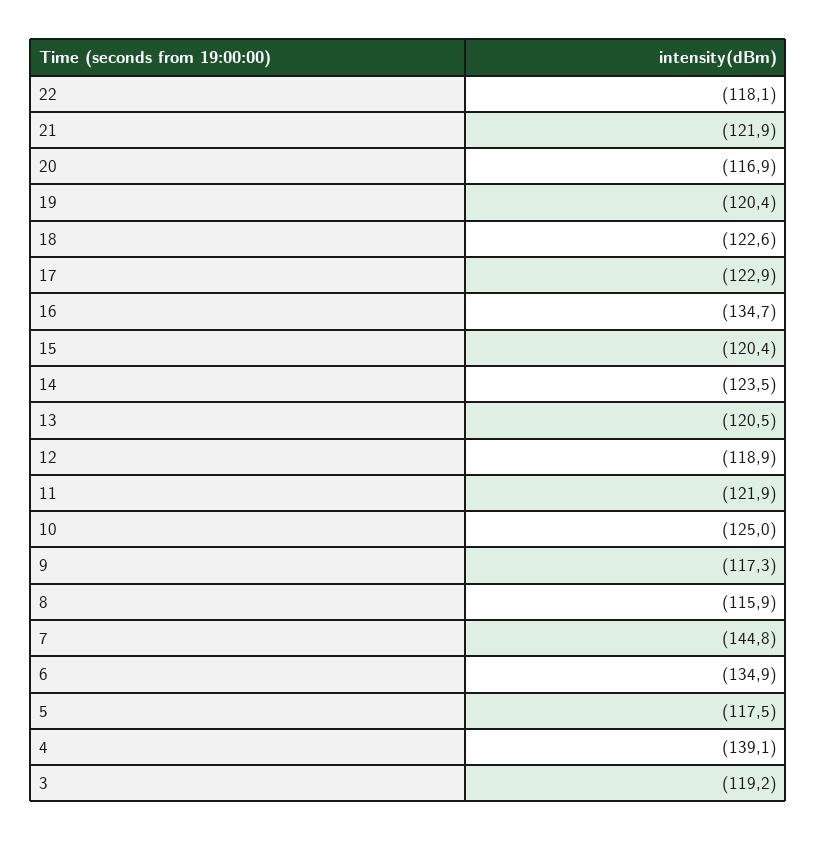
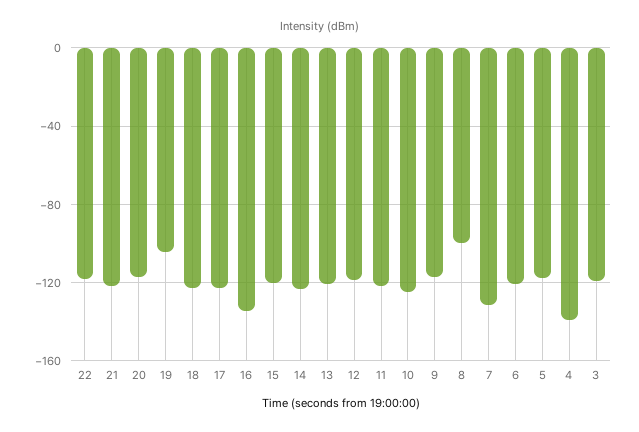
  {
    "22": -118.1,
    "21": -121.9,
    "20": -116.9,
-   "19": -120.4,
+   "19": -105,
    "18": -122.6,
    "17": -122.9,
    "16": -134.7,
    "15": -120.4,
    "14": -123.5,
    "13": -120.5,
    "12": -118.9,
    "11": -121.9,
    "10": -125,
    "9": -117.3,
-   "8": -115.9,
+   "8": -100,
-   "7": -144.8,
+   "7": -130,
-   "6": -134.9,
+   "6": -120,
    "5": -117.5,
    "4": -139.1,
    "3": -119.2
  }

